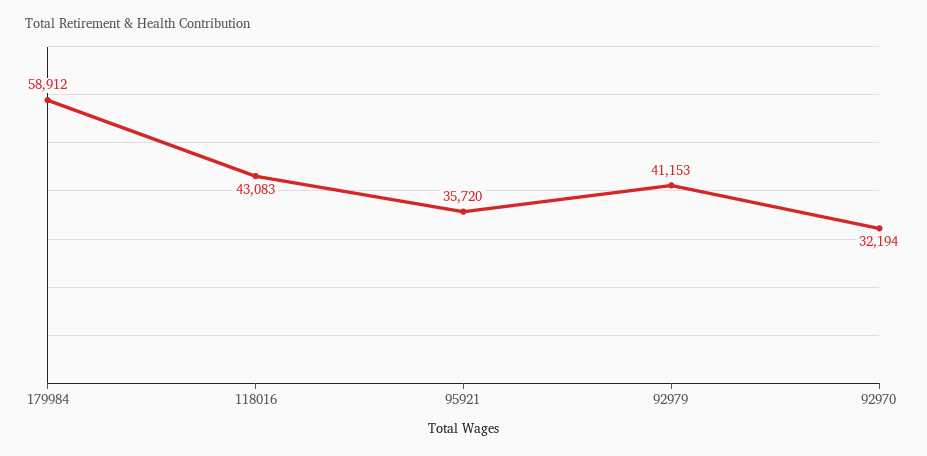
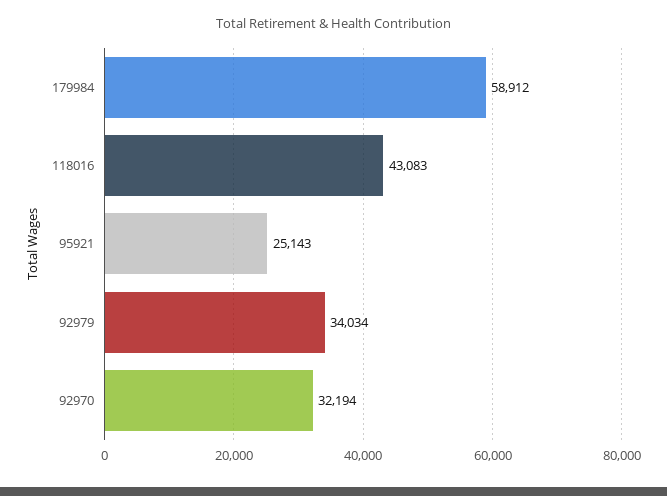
  {
    "179984": 58912,
    "118016": 43083,
-   "95921": 35720,
+   "95921": 25143,
-   "92979": 41153,
+   "92979": 34034,
    "92970": 32194
  }

